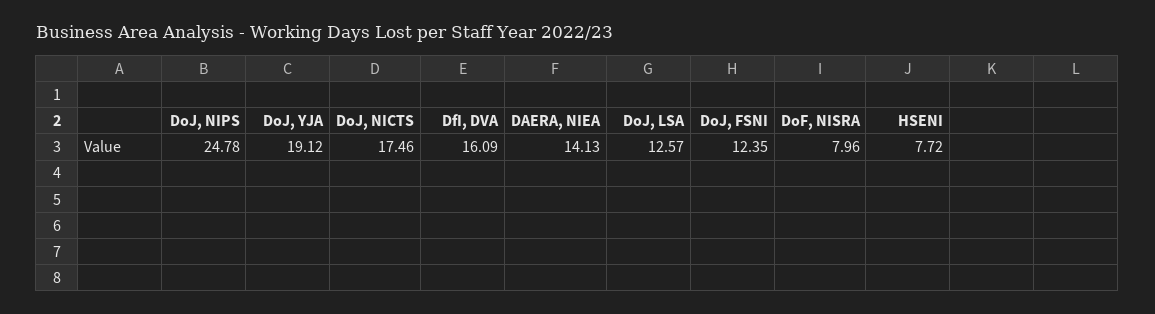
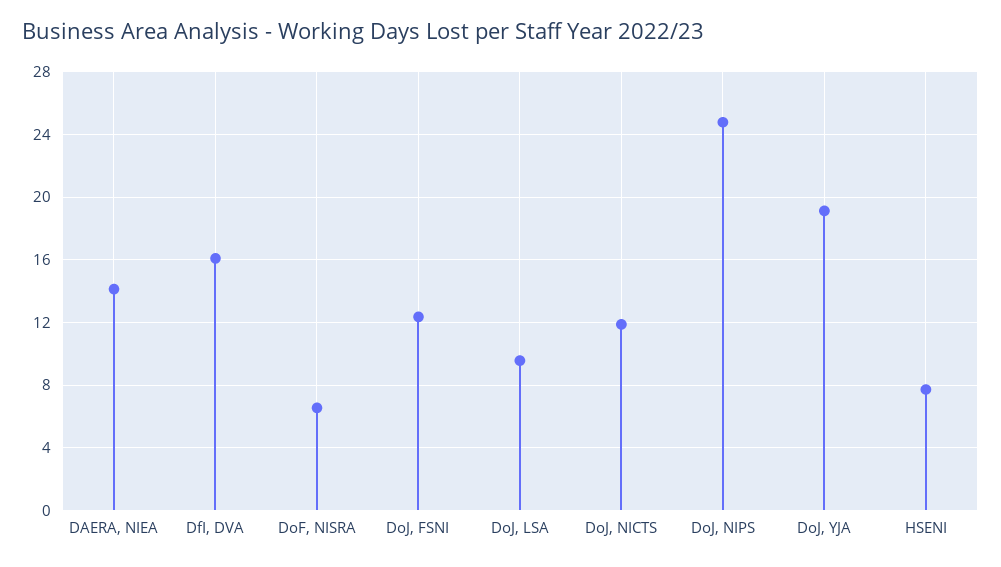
  {
    "DoJ, NIPS": 24.78,
    "DoJ, YJA": 19.12,
-   "DoJ, NICTS": 17.46,
+   "DoJ, NICTS": 12,
    "DfI, DVA": 16.09,
    "DAERA, NIEA": 14.13,
-   "DoJ, LSA": 12.57,
+   "DoJ, LSA": 9.5,
    "DoJ, FSNI": 12.35,
-   "DoF, NISRA": 7.96,
+   "DoF, NISRA": 6.5,
    "HSENI": 7.72
  }

